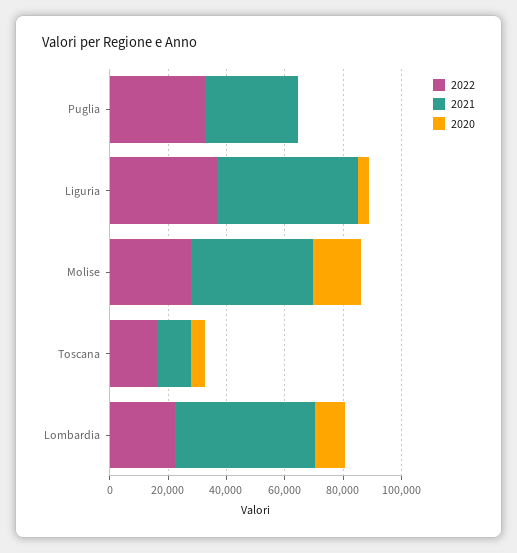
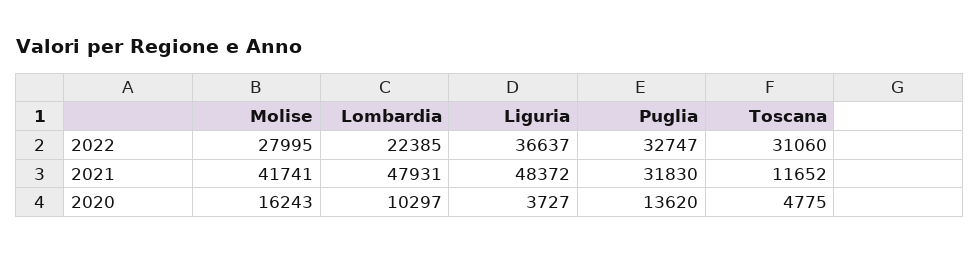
  {
    "2022": {
      "Puglia": 32747,
      "Liguria": 36637,
      "Molise": 27995,
-     "Toscana": 15000,
+     "Toscana": 31060,
      "Lombardia": 22385
    },
    "2021": {
      "Puglia": 31830,
      "Liguria": 48372,
      "Molise": 41741,
      "Toscana": 11652,
      "Lombardia": 47931
    },
    "2020": {
-     "Puglia": 0,
+     "Puglia": 13620,
      "Liguria": 3727,
      "Molise": 16243,
      "Toscana": 4775,
      "Lombardia": 10297
    }
  }

